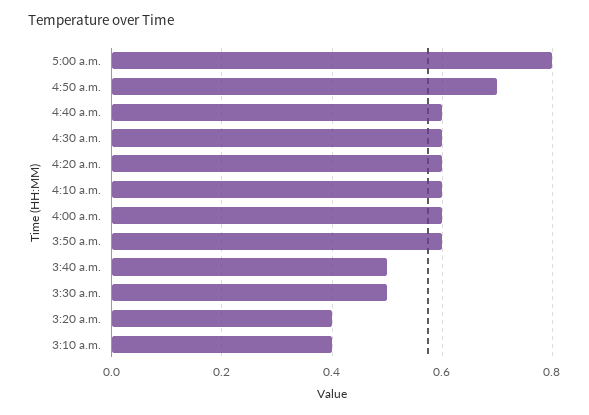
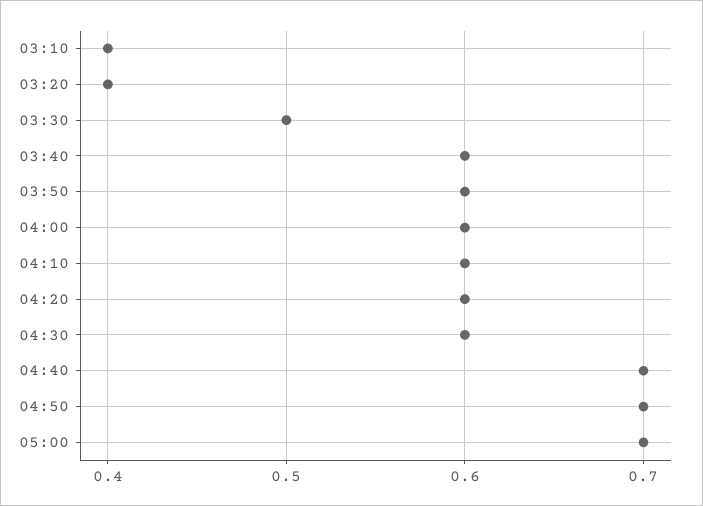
  {
-   "5:00 a.m.": 0.8,
+   "5:00 a.m.": 0.7,
    "4:50 a.m.": 0.7,
-   "4:40 a.m.": 0.6,
+   "4:40 a.m.": 0.7,
    "4:30 a.m.": 0.6,
    "4:20 a.m.": 0.6,
    "4:10 a.m.": 0.6,
    "4:00 a.m.": 0.6,
    "3:50 a.m.": 0.6,
-   "3:40 a.m.": 0.5,
+   "3:40 a.m.": 0.6,
    "3:30 a.m.": 0.5,
    "3:20 a.m.": 0.4,
    "3:10 a.m.": 0.4
  }

